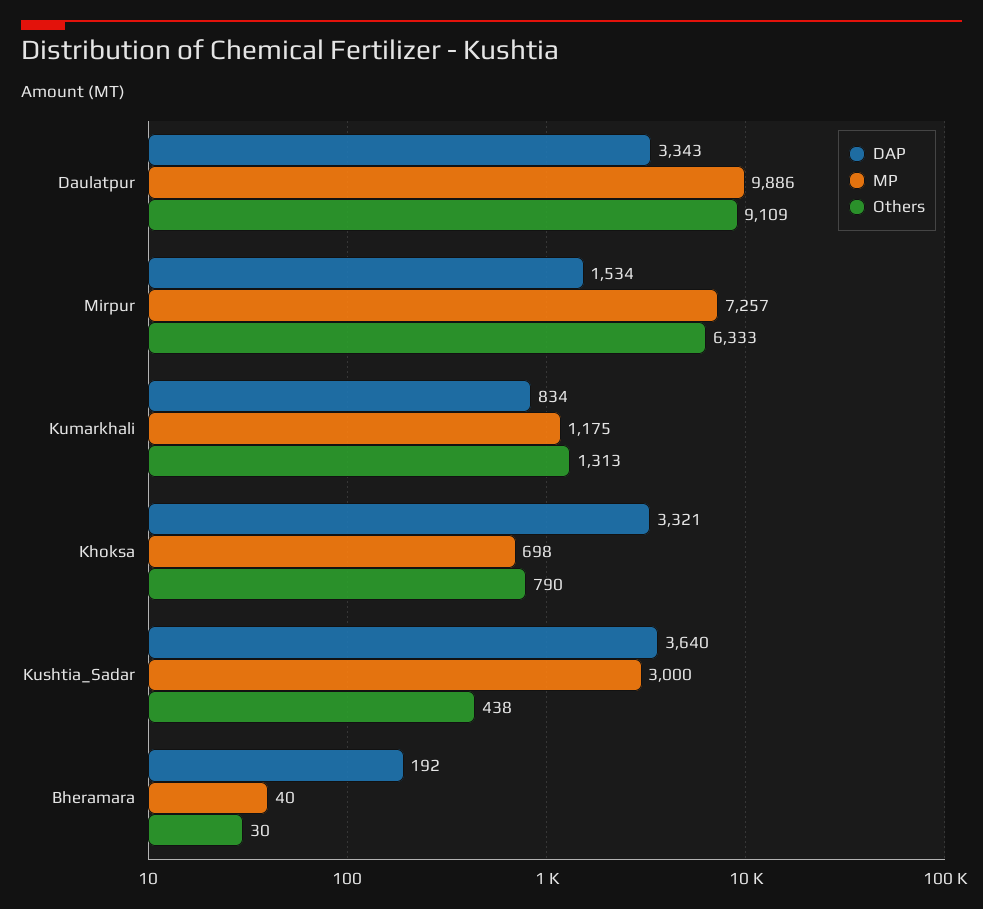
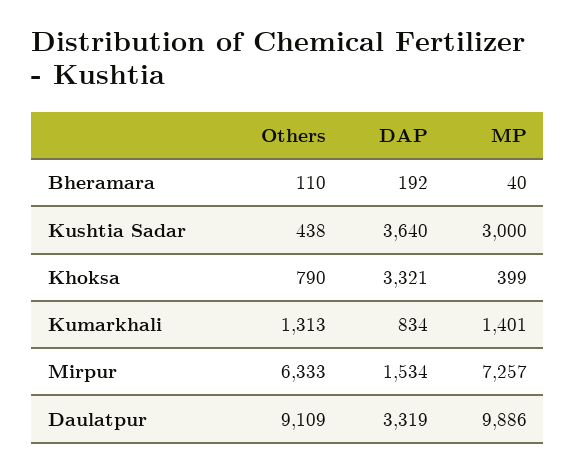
  {
    "DAP": {
-     "Daulatpur": 3343,
+     "Daulatpur": 3319,
      "Mirpur": 1534,
      "Kumarkhali": 834,
      "Khoksa": 3321,
      "Kushtia_Sadar": 3640,
      "Bheramara": 192
    },
    "MP": {
      "Daulatpur": 9886,
      "Mirpur": 7257,
-     "Kumarkhali": 1175,
+     "Kumarkhali": 1401,
-     "Khoksa": 698,
+     "Khoksa": 399,
      "Kushtia_Sadar": 3000,
      "Bheramara": 40
    },
    "Others": {
      "Daulatpur": 9109,
      "Mirpur": 6333,
      "Kumarkhali": 1313,
      "Khoksa": 790,
      "Kushtia_Sadar": 438,
-     "Bheramara": 30
+     "Bheramara": 110
    }
  }

